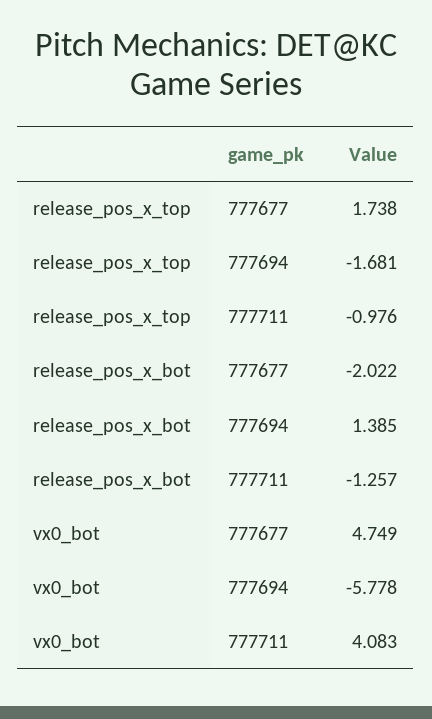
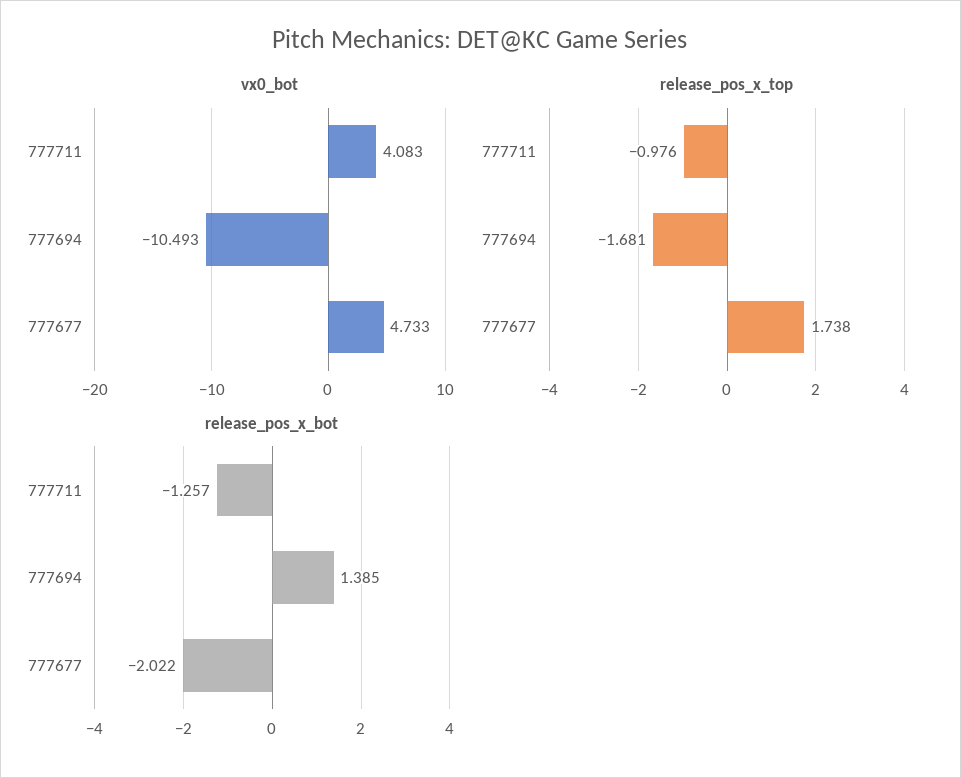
  {
    "release_pos_x_top": {
      "777677": 1.738,
      "777694": -1.681,
      "777711": -0.976
    },
    "release_pos_x_bot": {
      "777677": -2.022,
      "777694": 1.385,
      "777711": -1.257
    },
    "vx0_bot": {
-     "777677": 4.749,
+     "777677": 4.733,
-     "777694": -5.778,
+     "777694": -10.493,
      "777711": 4.083
    }
  }

